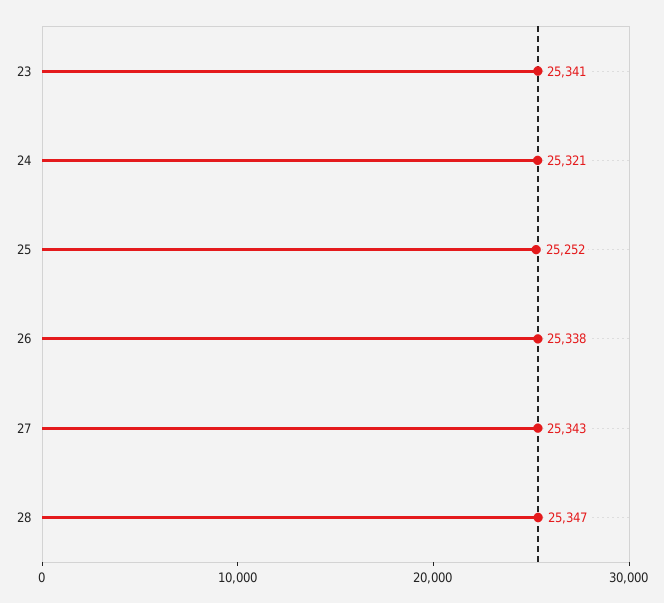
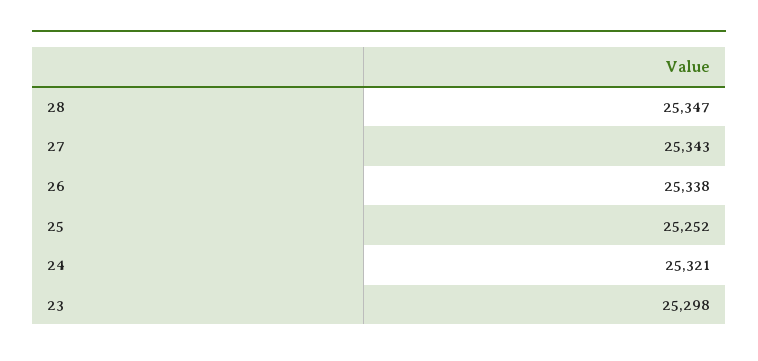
  {
-   "23": 25341,
+   "23": 25298,
    "24": 25321,
    "25": 25252,
    "26": 25338,
    "27": 25343,
    "28": 25347
  }

